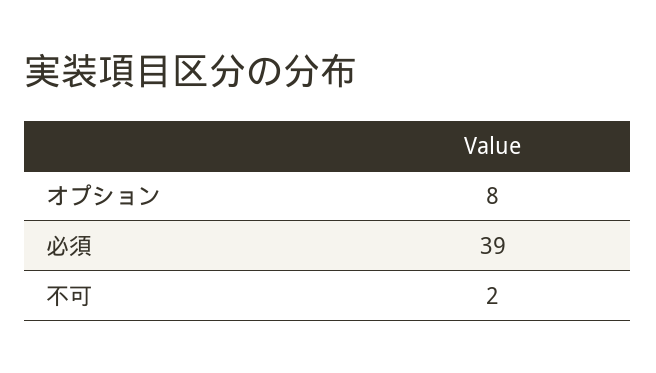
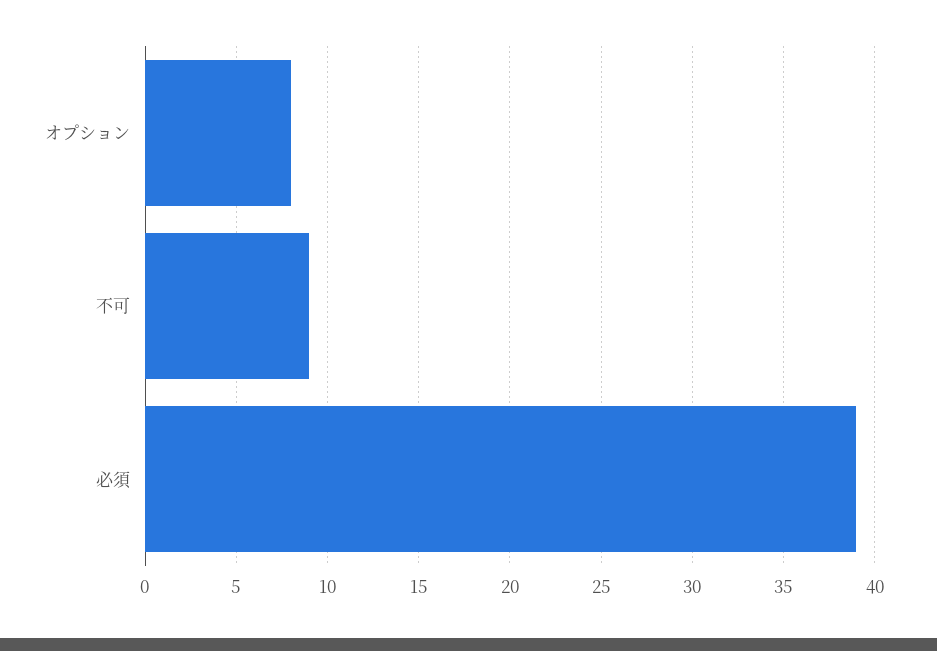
  {
    "オプション": 8,
    "必須": 39,
-   "不可": 2
+   "不可": 9
  }

